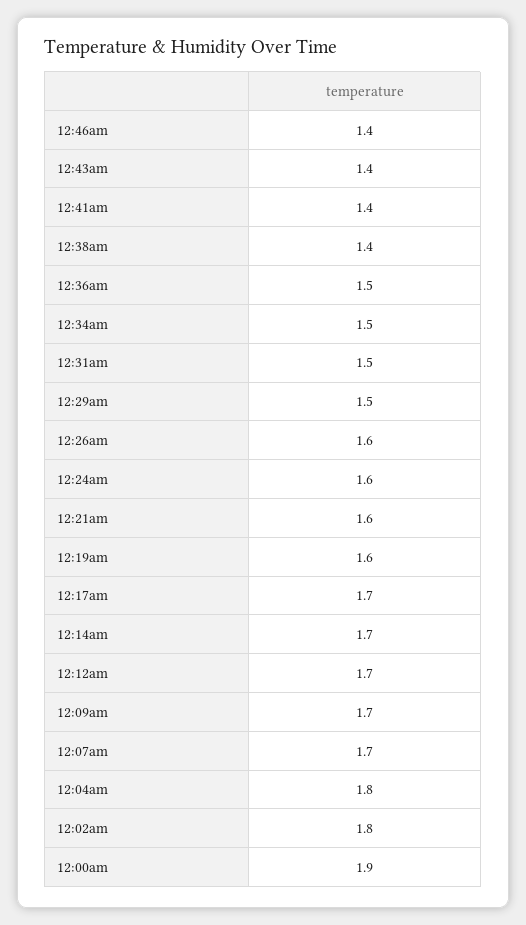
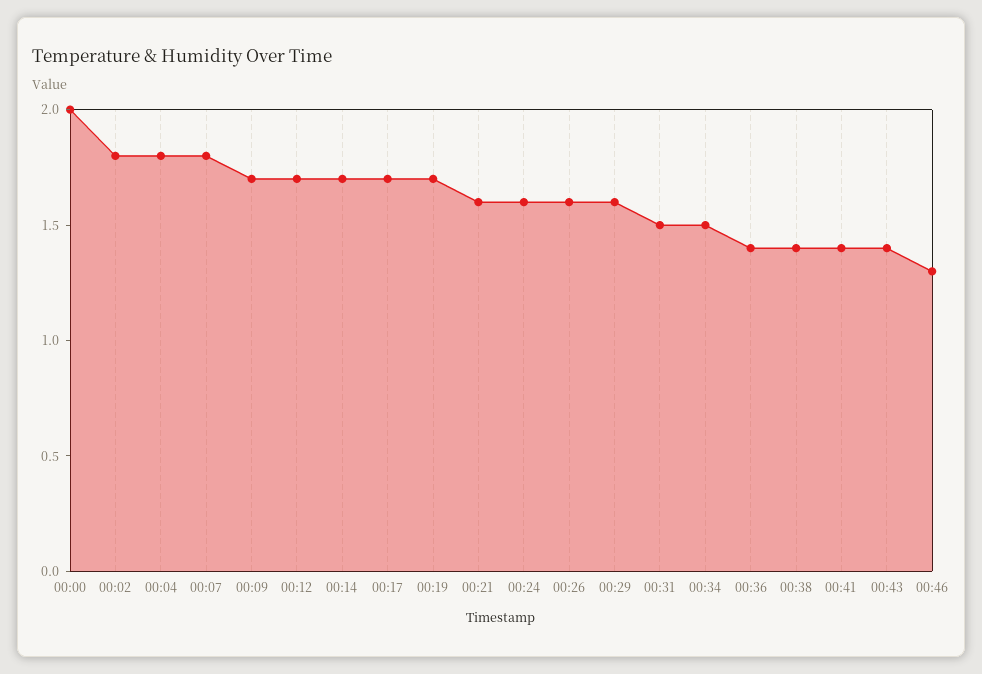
  {
-   "12:46am": 1.4,
+   "12:46am": 1.3,
    "12:43am": 1.4,
    "12:41am": 1.4,
    "12:38am": 1.4,
-   "12:36am": 1.5,
+   "12:36am": 1.4,
    "12:34am": 1.5,
    "12:31am": 1.5,
-   "12:29am": 1.5,
+   "12:29am": 1.6,
    "12:26am": 1.6,
    "12:24am": 1.6,
    "12:21am": 1.6,
-   "12:19am": 1.6,
+   "12:19am": 1.7,
    "12:17am": 1.7,
    "12:14am": 1.7,
    "12:12am": 1.7,
    "12:09am": 1.7,
-   "12:07am": 1.7,
+   "12:07am": 1.8,
    "12:04am": 1.8,
    "12:02am": 1.8,
-   "12:00am": 1.9
+   "12:00am": 2
  }

